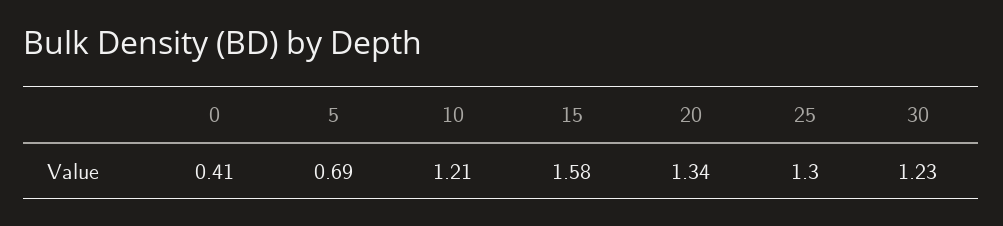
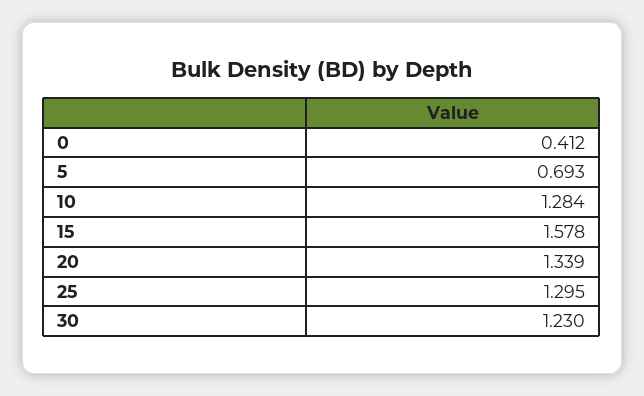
  {
    "0": 0.412,
    "5": 0.693,
-   "10": 1.21,
+   "10": 1.284,
    "15": 1.578,
    "20": 1.339,
    "25": 1.295,
    "30": 1.23
  }

